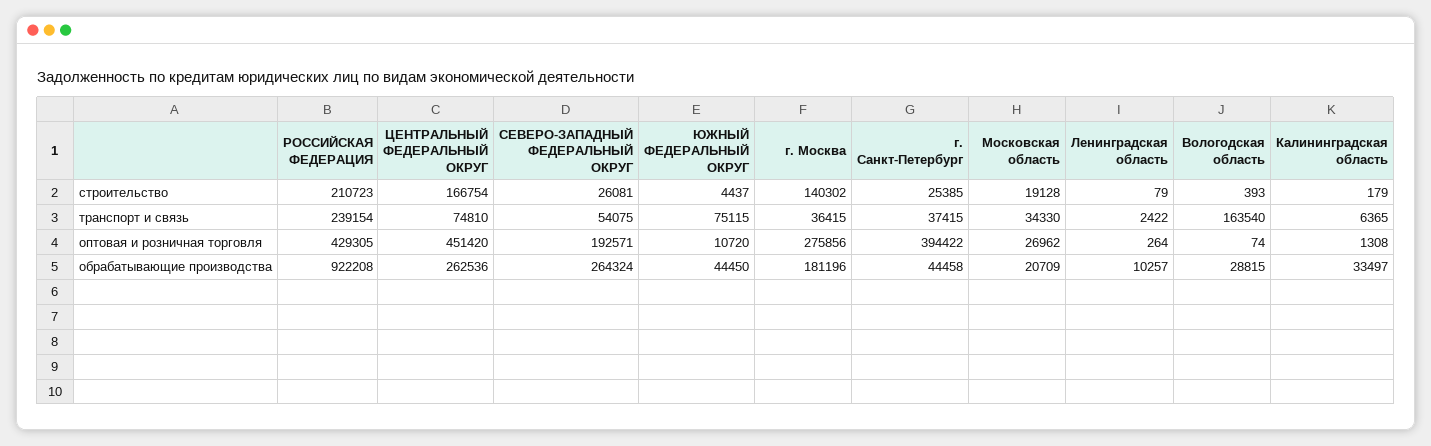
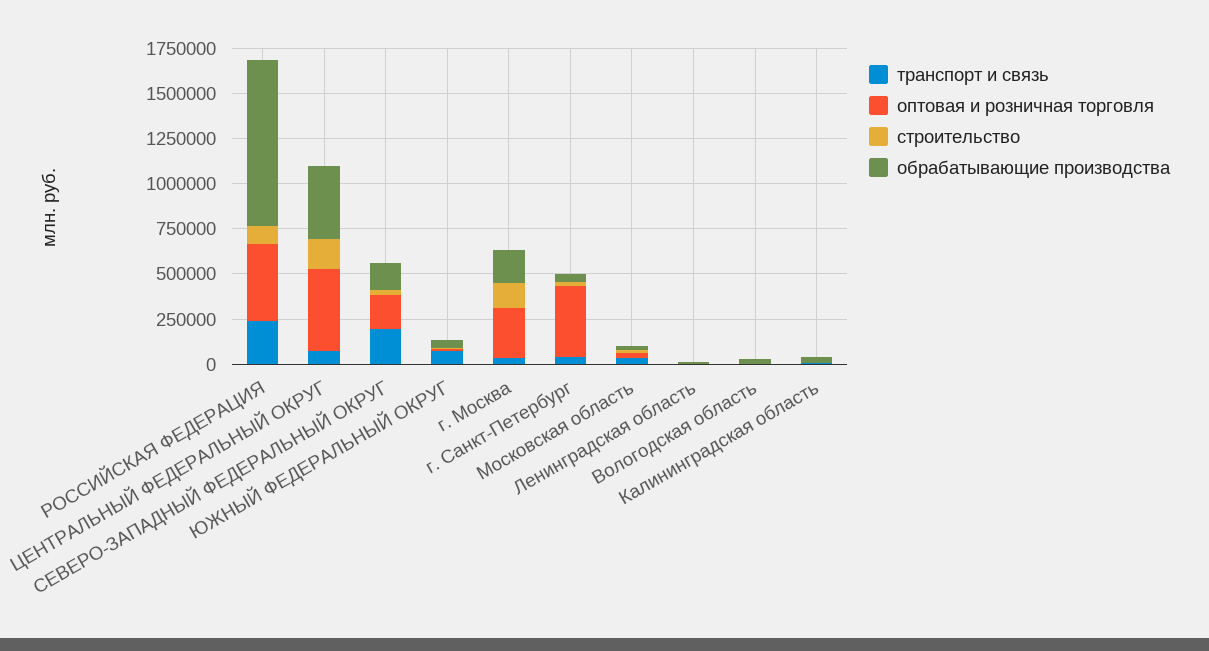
  {
    "строительство": {
-     "РОССИЙСКАЯ ФЕДЕРАЦИЯ": 210723,
+     "РОССИЙСКАЯ ФЕДЕРАЦИЯ": 100000,
      "ЦЕНТРАЛЬНЫЙ ФЕДЕРАЛЬНЫЙ ОКРУГ": 166754,
      "СЕВЕРО-ЗАПАДНЫЙ ФЕДЕРАЛЬНЫЙ ОКРУГ": 26081,
      "ЮЖНЫЙ ФЕДЕРАЛЬНЫЙ ОКРУГ": 4437,
      "г. Москва": 140302,
      "г. Санкт-Петербург": 25385,
      "Московская область": 19128,
      "Ленинградская область": 79,
      "Вологодская область": 393,
      "Калининградская область": 179
    },
    "транспорт и связь": {
      "РОССИЙСКАЯ ФЕДЕРАЦИЯ": 239154,
      "ЦЕНТРАЛЬНЫЙ ФЕДЕРАЛЬНЫЙ ОКРУГ": 74810,
-     "СЕВЕРО-ЗАПАДНЫЙ ФЕДЕРАЛЬНЫЙ ОКРУГ": 54075,
+     "СЕВЕРО-ЗАПАДНЫЙ ФЕДЕРАЛЬНЫЙ ОКРУГ": 200000,
      "ЮЖНЫЙ ФЕДЕРАЛЬНЫЙ ОКРУГ": 75115,
      "г. Москва": 36415,
      "г. Санкт-Петербург": 37415,
      "Московская область": 34330,
      "Ленинградская область": 2422,
-     "Вологодская область": 163540,
+     "Вологодская область": 0,
      "Калининградская область": 6365
    },
    "оптовая и розничная торговля": {
      "РОССИЙСКАЯ ФЕДЕРАЦИЯ": 429305,
      "ЦЕНТРАЛЬНЫЙ ФЕДЕРАЛЬНЫЙ ОКРУГ": 451420,
      "СЕВЕРО-ЗАПАДНЫЙ ФЕДЕРАЛЬНЫЙ ОКРУГ": 192571,
      "ЮЖНЫЙ ФЕДЕРАЛЬНЫЙ ОКРУГ": 10720,
      "г. Москва": 275856,
      "г. Санкт-Петербург": 394422,
      "Московская область": 26962,
      "Ленинградская область": 264,
      "Вологодская область": 74,
      "Калининградская область": 1308
    },
    "обрабатывающие производства": {
      "РОССИЙСКАЯ ФЕДЕРАЦИЯ": 922208,
-     "ЦЕНТРАЛЬНЫЙ ФЕДЕРАЛЬНЫЙ ОКРУГ": 262536,
+     "ЦЕНТРАЛЬНЫЙ ФЕДЕРАЛЬНЫЙ ОКРУГ": 400000,
-     "СЕВЕРО-ЗАПАДНЫЙ ФЕДЕРАЛЬНЫЙ ОКРУГ": 264324,
+     "СЕВЕРО-ЗАПАДНЫЙ ФЕДЕРАЛЬНЫЙ ОКРУГ": 150000,
      "ЮЖНЫЙ ФЕДЕРАЛЬНЫЙ ОКРУГ": 44450,
      "г. Москва": 181196,
      "г. Санкт-Петербург": 44458,
      "Московская область": 20709,
      "Ленинградская область": 10257,
      "Вологодская область": 28815,
      "Калининградская область": 33497
    }
  }

